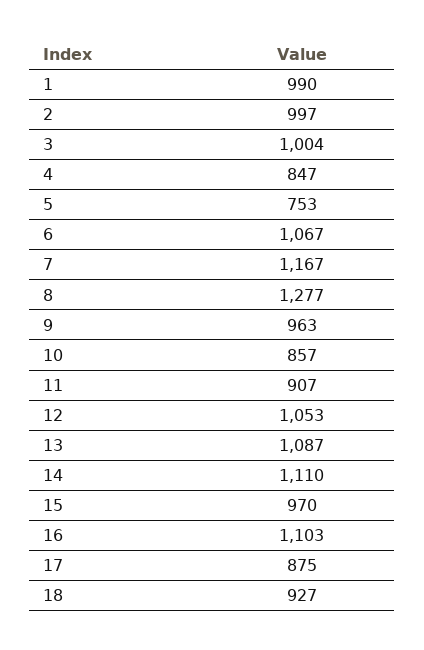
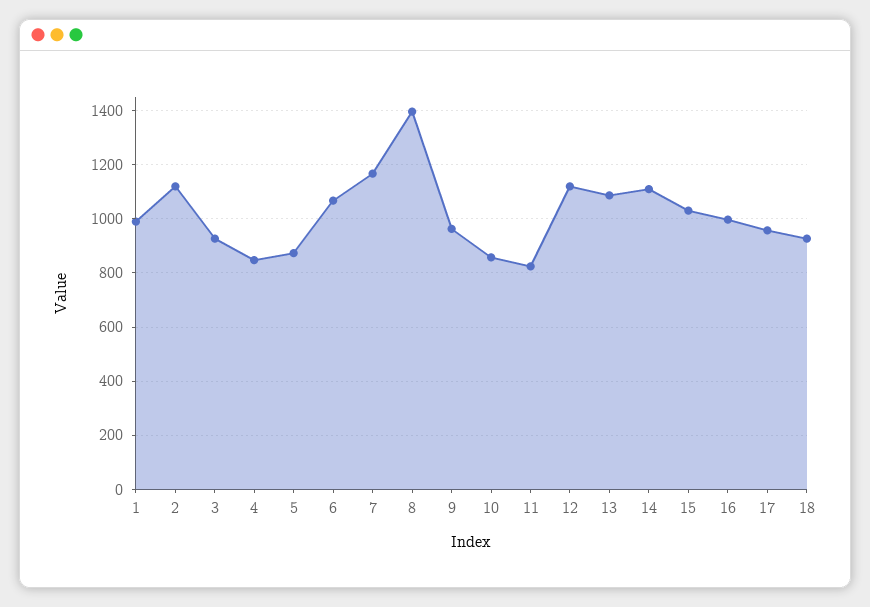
  {
    "1": 990,
-   "2": 997,
+   "2": 1125,
-   "3": 1004,
+   "3": 925,
    "4": 847,
-   "5": 753,
+   "5": 875,
    "6": 1067,
    "7": 1167,
-   "8": 1277,
+   "8": 1400,
    "9": 963,
    "10": 857,
-   "11": 907,
+   "11": 825,
-   "12": 1053,
+   "12": 1125,
    "13": 1087,
    "14": 1110,
-   "15": 970,
+   "15": 1025,
-   "16": 1103,
+   "16": 1000,
-   "17": 875,
+   "17": 950,
    "18": 927
  }

